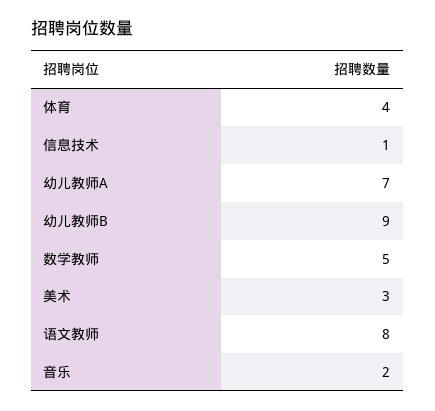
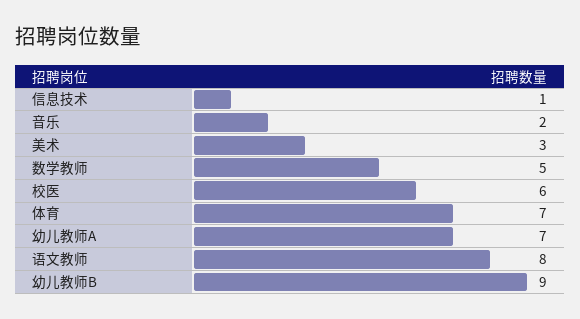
  {
-   "体育": 4,
+   "体育": 7,
    "信息技术": 1,
    "幼儿教师A": 7,
    "幼儿教师B": 9,
    "数学教师": 5,
    "美术": 3,
    "语文教师": 8,
-   "音乐": 2
+   "音乐": 2,
+   "校医": 6
  }

